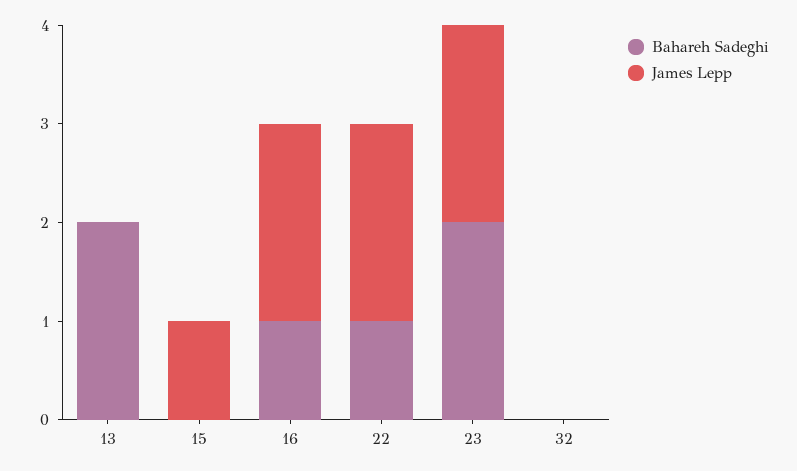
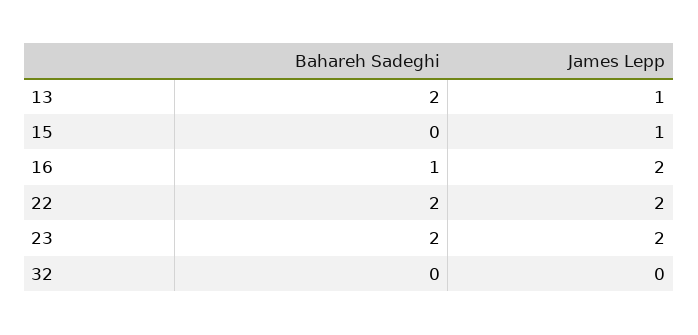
  {
    "Bahareh Sadeghi": {
      "13": 2,
      "15": 0,
      "16": 1,
-     "22": 1,
+     "22": 2,
      "23": 2,
      "32": 0
    },
    "James Lepp": {
-     "13": 0,
+     "13": 1,
      "15": 1,
      "16": 2,
      "22": 2,
      "23": 2,
      "32": 0
    }
  }

